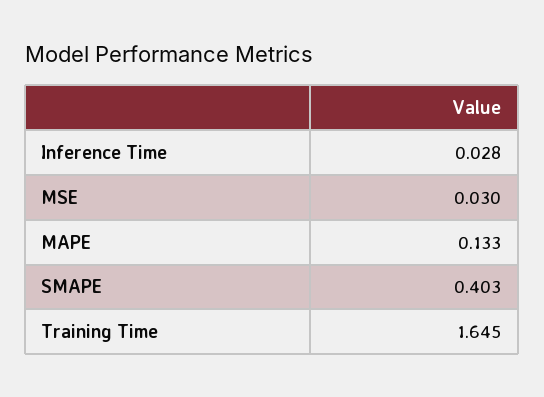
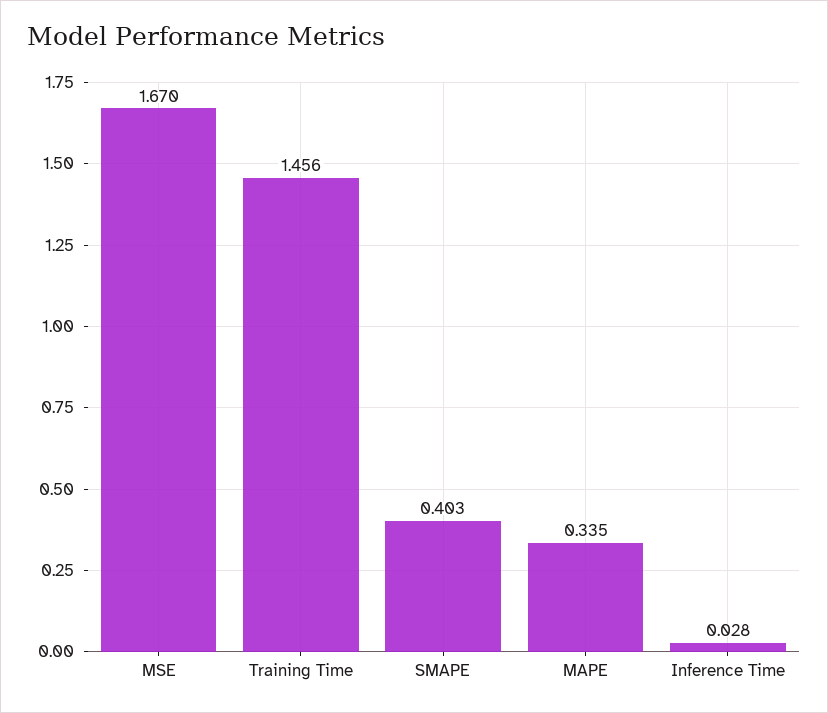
  {
    "Inference Time": 0.028,
-   "MSE": 0.03,
+   "MSE": 1.67,
-   "MAPE": 0.133,
+   "MAPE": 0.335,
    "SMAPE": 0.403,
-   "Training Time": 1.645
+   "Training Time": 1.456
  }

